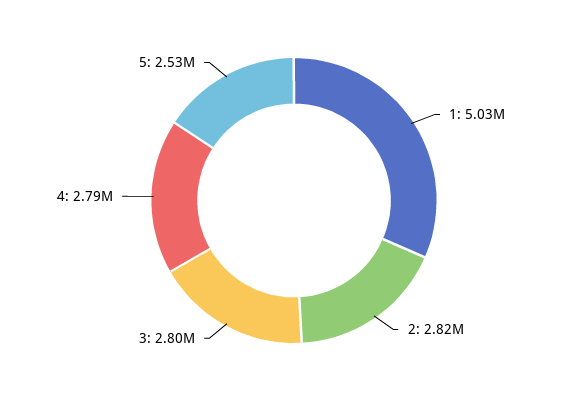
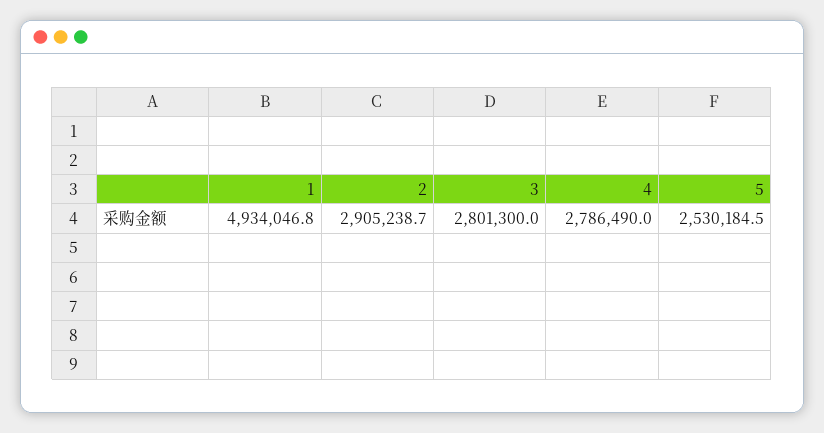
  {
-   "1": 5030000,
+   "1": 4934046.8,
-   "2": 2820000,
+   "2": 2905238.7,
    "3": 2801300,
    "4": 2786490,
    "5": 2530184.5
  }

